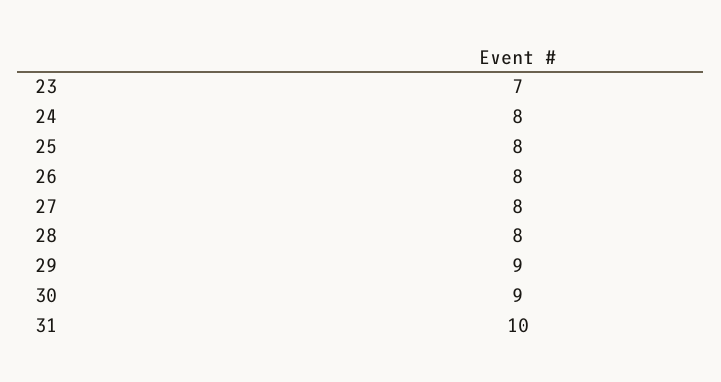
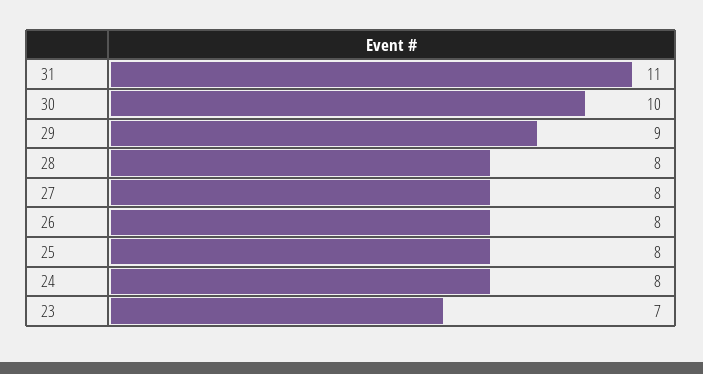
  {
    "23": 7,
    "24": 8,
    "25": 8,
    "26": 8,
    "27": 8,
    "28": 8,
    "29": 9,
-   "30": 9,
+   "30": 10,
-   "31": 10
+   "31": 11
  }

